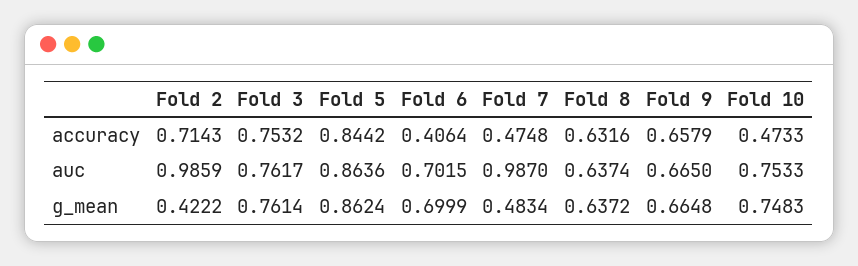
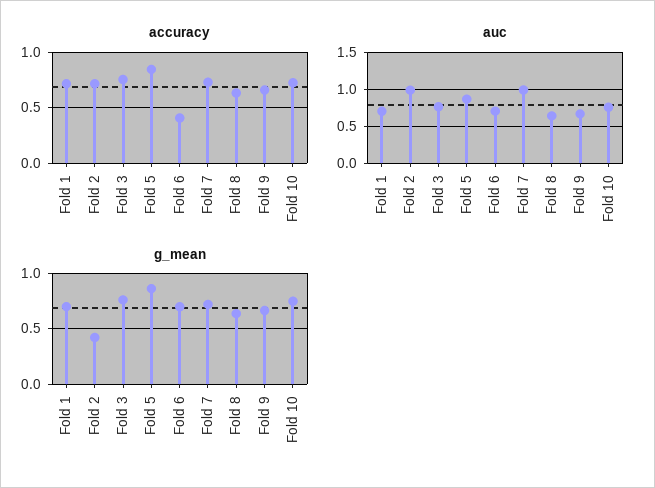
  {
    "accuracy": {
      "Fold 2": 0.7143,
      "Fold 3": 0.7532,
      "Fold 5": 0.8442,
      "Fold 6": 0.4064,
-     "Fold 7": 0.4748,
+     "Fold 7": 0.7,
      "Fold 8": 0.6316,
      "Fold 9": 0.6579,
-     "Fold 10": 0.4733
+     "Fold 10": 0.7,
+     "Fold 1": 0.7
    },
    "auc": {
      "Fold 2": 0.9859,
      "Fold 3": 0.7617,
      "Fold 5": 0.8636,
      "Fold 6": 0.7015,
      "Fold 7": 0.987,
      "Fold 8": 0.6374,
      "Fold 9": 0.665,
-     "Fold 10": 0.7533
+     "Fold 10": 0.7533,
+     "Fold 1": 0.7
    },
    "g_mean": {
      "Fold 2": 0.4222,
      "Fold 3": 0.7614,
      "Fold 5": 0.8624,
      "Fold 6": 0.6999,
-     "Fold 7": 0.4834,
+     "Fold 7": 0.7,
      "Fold 8": 0.6372,
      "Fold 9": 0.6648,
-     "Fold 10": 0.7483
+     "Fold 10": 0.7483,
+     "Fold 1": 0.7
    }
  }

